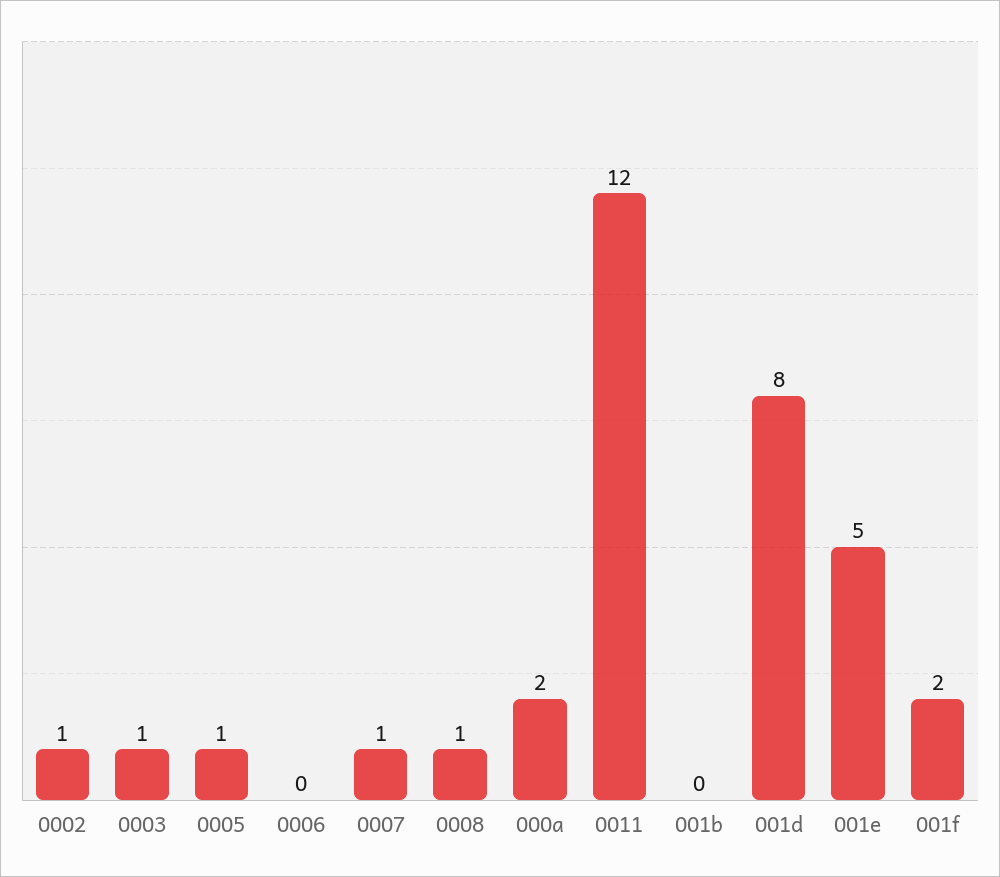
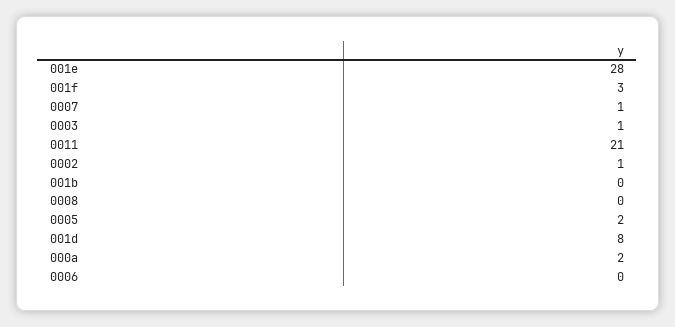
  {
    "0002": 1,
    "0003": 1,
-   "0005": 1,
+   "0005": 2,
    "0006": 0,
    "0007": 1,
-   "0008": 1,
+   "0008": 0,
    "000a": 2,
-   "0011": 12,
+   "0011": 21,
    "001b": 0,
    "001d": 8,
-   "001e": 5,
+   "001e": 28,
-   "001f": 2
+   "001f": 3
  }

